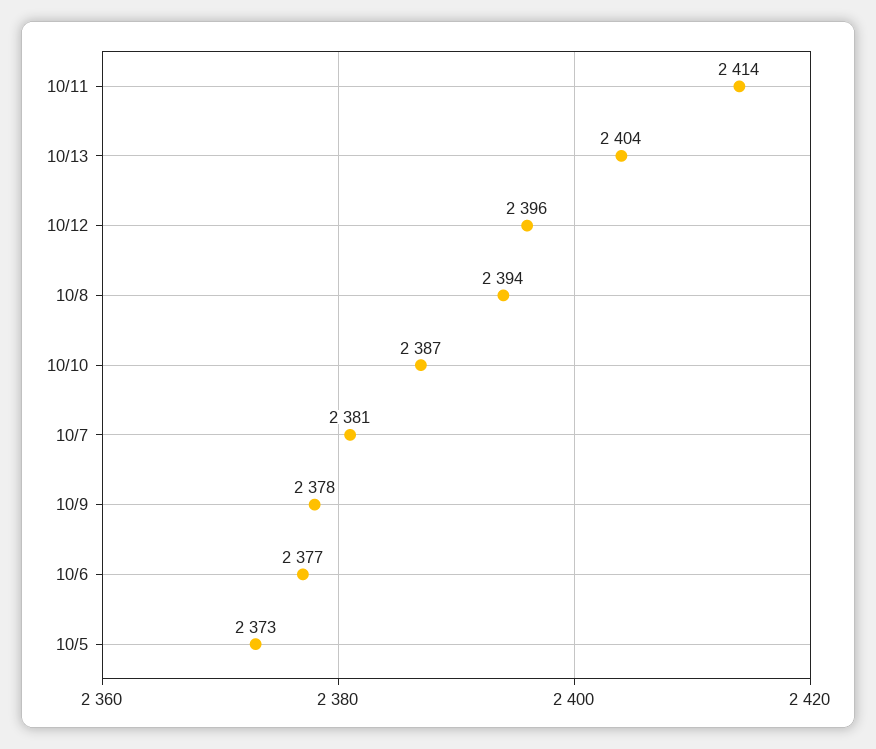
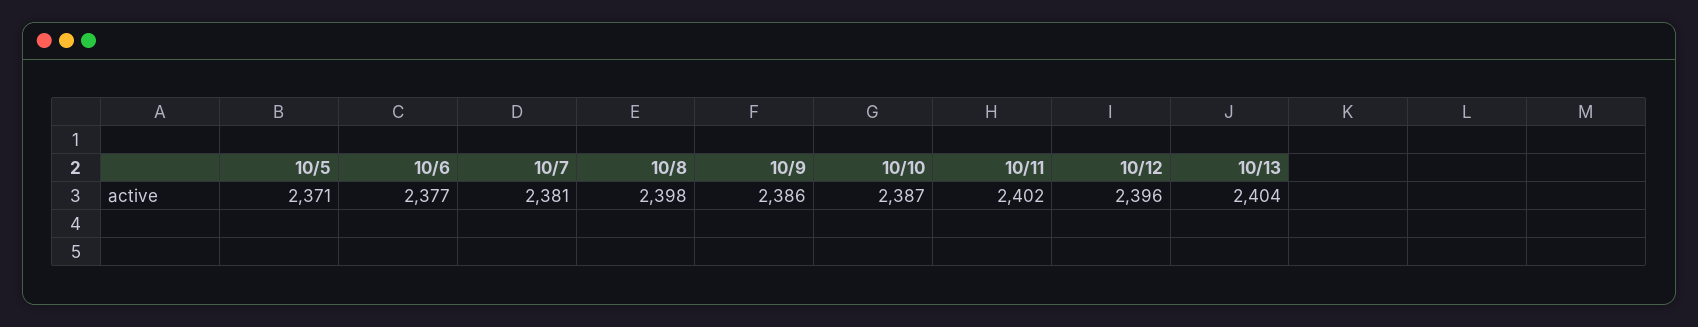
  {
-   "10/11": 2414,
+   "10/11": 2402,
    "10/13": 2404,
    "10/12": 2396,
-   "10/8": 2394,
+   "10/8": 2398,
    "10/10": 2387,
    "10/7": 2381,
-   "10/9": 2378,
+   "10/9": 2386,
    "10/6": 2377,
-   "10/5": 2373
+   "10/5": 2371
  }

